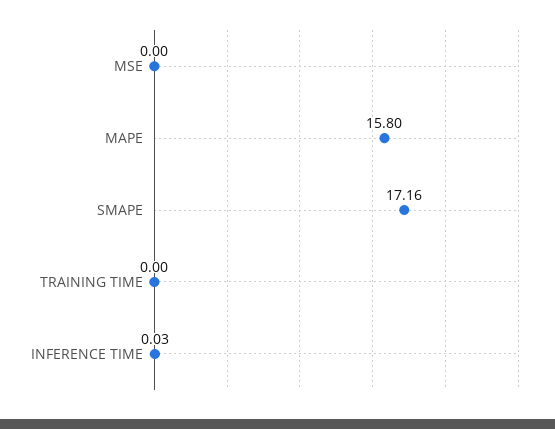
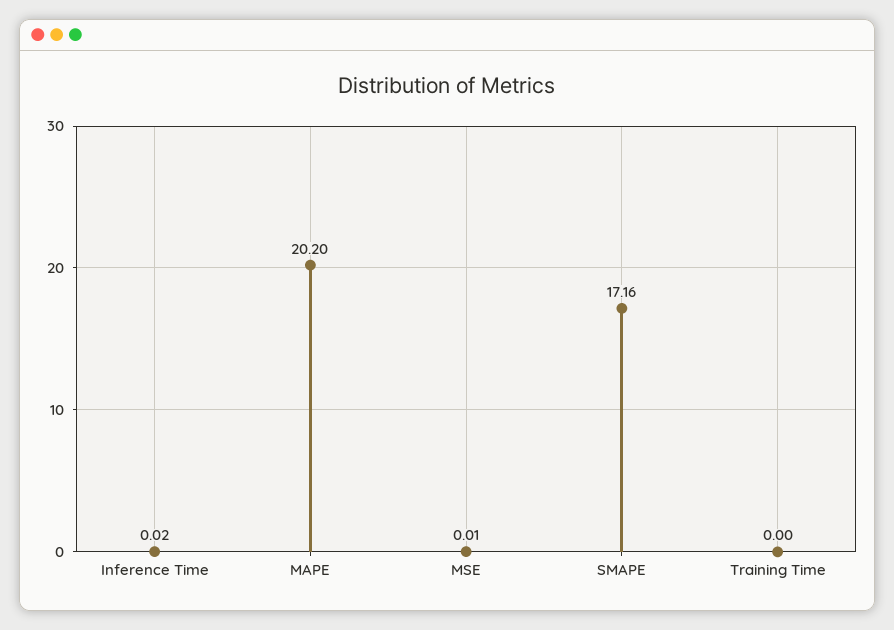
  {
-   "MSE": 0,
+   "MSE": 0.01,
-   "MAPE": 15.8,
+   "MAPE": 20.2,
    "SMAPE": 17.16,
    "TRAINING TIME": 0,
-   "INFERENCE TIME": 0.03
+   "INFERENCE TIME": 0.02
  }

